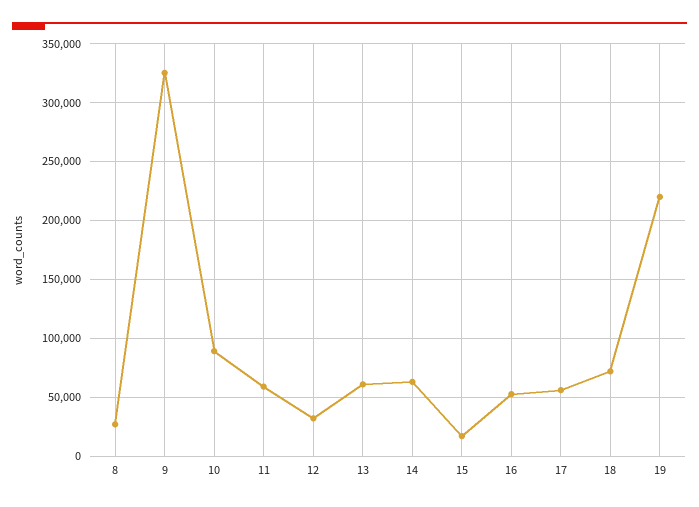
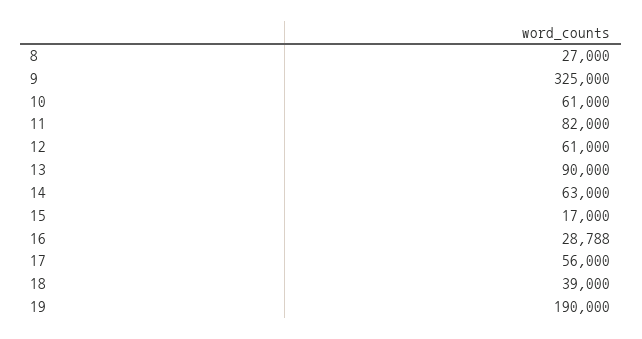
  {
    "8": 27000,
    "9": 325000,
-   "10": 90000,
+   "10": 61000,
-   "11": 60000,
+   "11": 82000,
-   "12": 30000,
+   "12": 61000,
-   "13": 60000,
+   "13": 90000,
    "14": 63000,
    "15": 17000,
-   "16": 50000,
+   "16": 28788,
    "17": 56000,
-   "18": 70000,
+   "18": 39000,
-   "19": 220000
+   "19": 190000
  }

